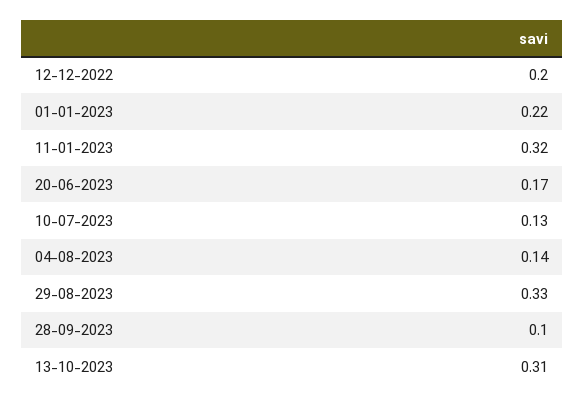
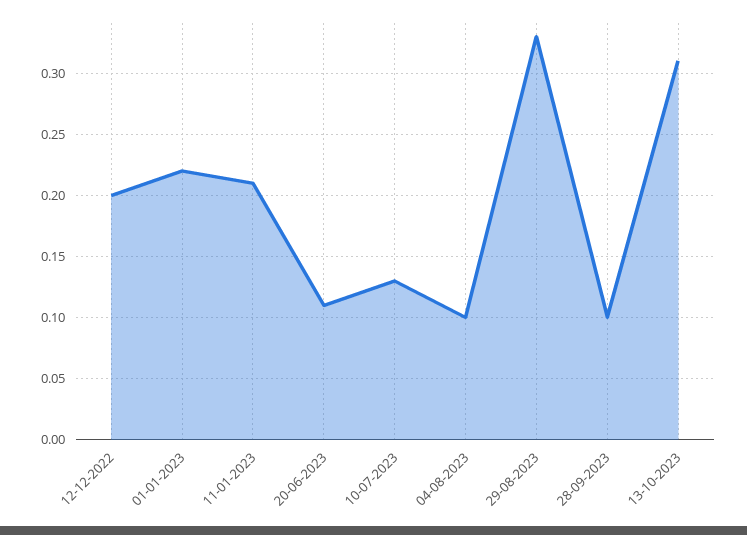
  {
    "12-12-2022": 0.2,
    "01-01-2023": 0.22,
-   "11-01-2023": 0.32,
+   "11-01-2023": 0.21,
-   "20-06-2023": 0.17,
+   "20-06-2023": 0.11,
    "10-07-2023": 0.13,
-   "04-08-2023": 0.14,
+   "04-08-2023": 0.1,
    "29-08-2023": 0.33,
    "28-09-2023": 0.1,
    "13-10-2023": 0.31
  }

